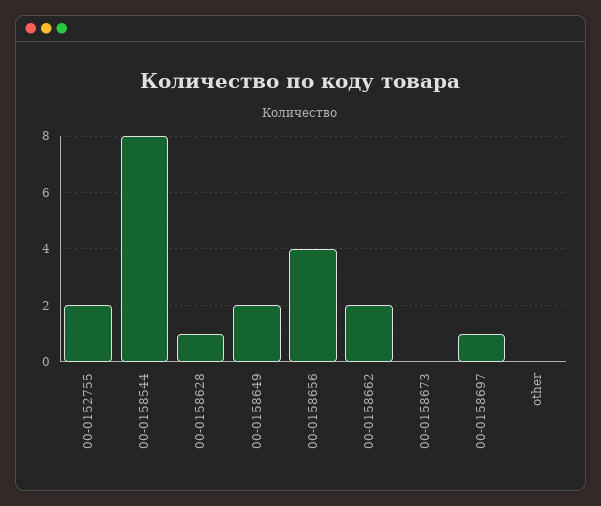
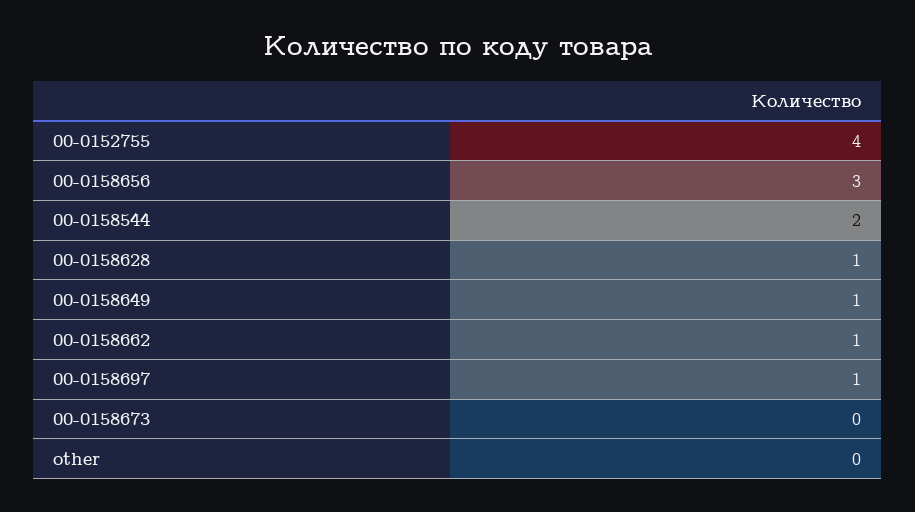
  {
-   "00-0152755": 2,
+   "00-0152755": 4,
-   "00-0158544": 8,
+   "00-0158544": 2,
    "00-0158628": 1,
-   "00-0158649": 2,
+   "00-0158649": 1,
-   "00-0158656": 4,
+   "00-0158656": 3,
-   "00-0158662": 2,
+   "00-0158662": 1,
    "00-0158673": 0,
    "00-0158697": 1,
    "other": 0
  }

